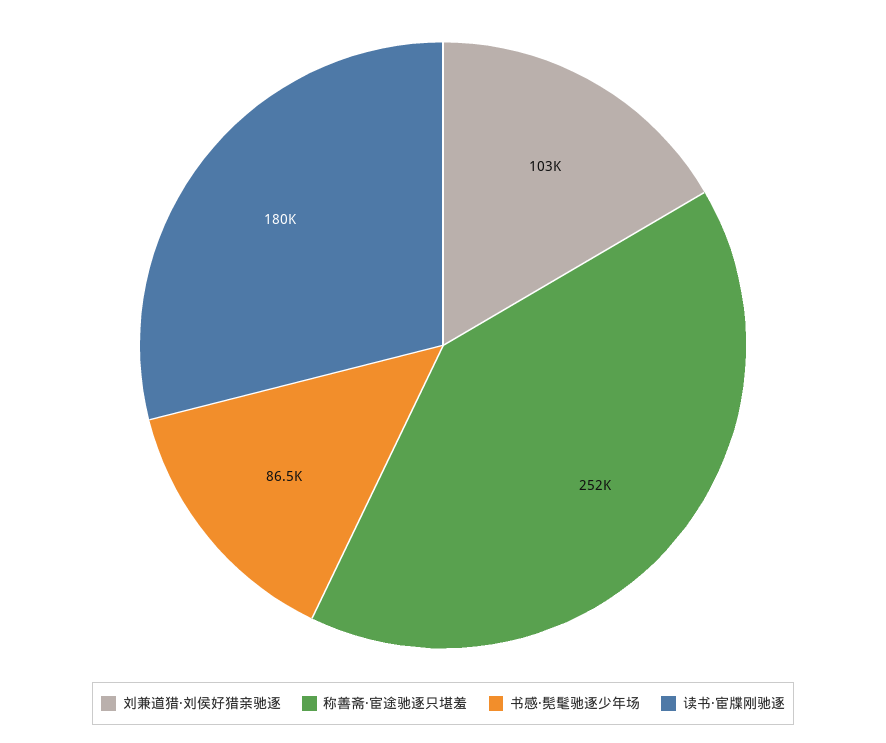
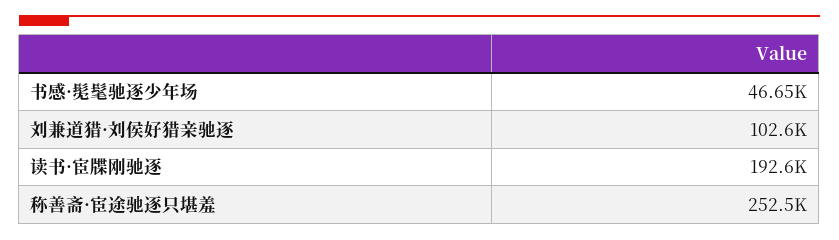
  {
    "刘兼道猎·刘侯好猎亲驰逐": 102600,
    "称善斋·宦途驰逐只堪羞": 252500,
-   "书感·髧髦驰逐少年场": 86500,
+   "书感·髧髦驰逐少年场": 46650,
-   "读书·宦牒刚驰逐": 180000
+   "读书·宦牒刚驰逐": 192600
  }

